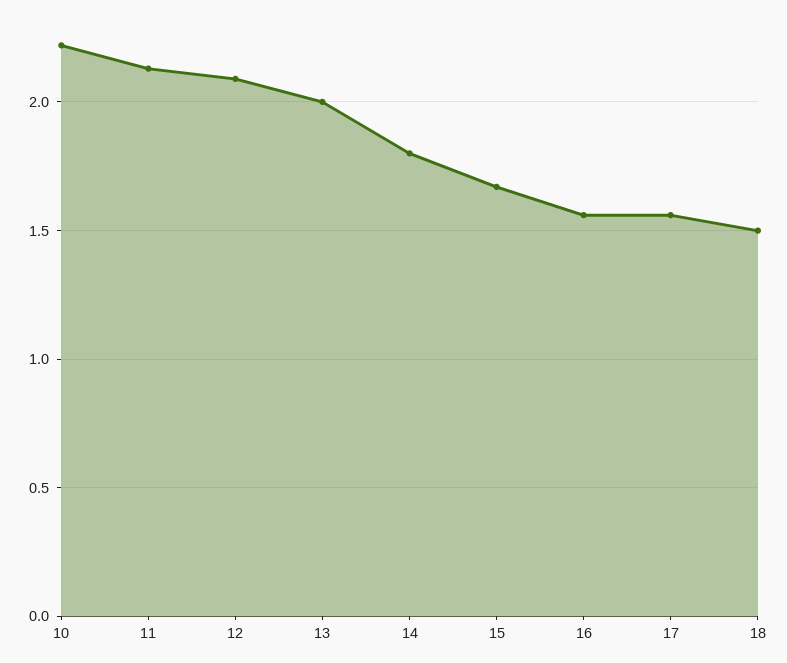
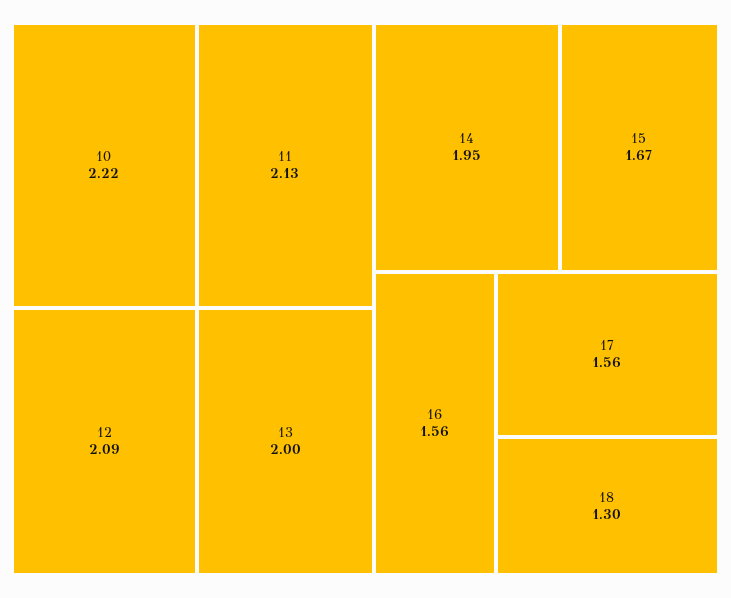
  {
    "10": 2.22,
    "11": 2.13,
    "12": 2.09,
    "13": 2,
-   "14": 1.8,
+   "14": 1.95,
    "15": 1.67,
    "16": 1.56,
    "17": 1.56,
-   "18": 1.5
+   "18": 1.3
  }

